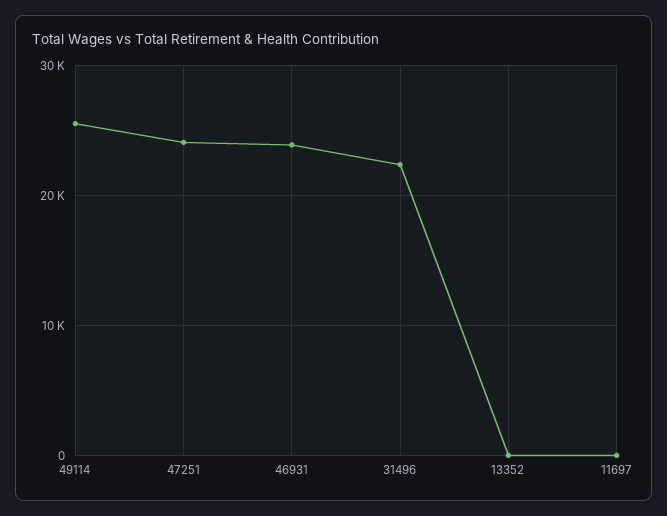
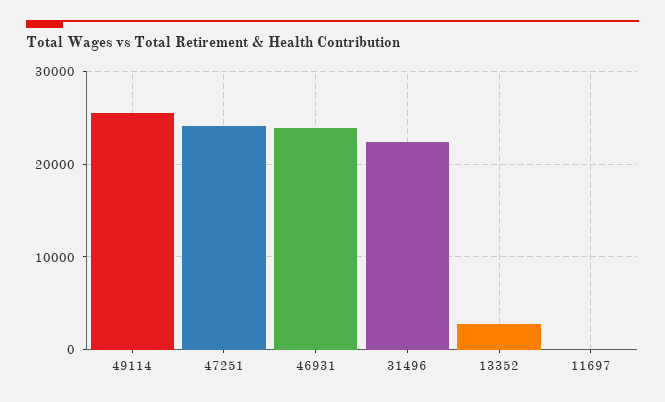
  {
    "49114": 26000,
    "47251": 24000,
    "46931": 24000,
    "31496": 22000,
-   "13352": 0,
+   "13352": 3000,
    "11697": 0
  }

